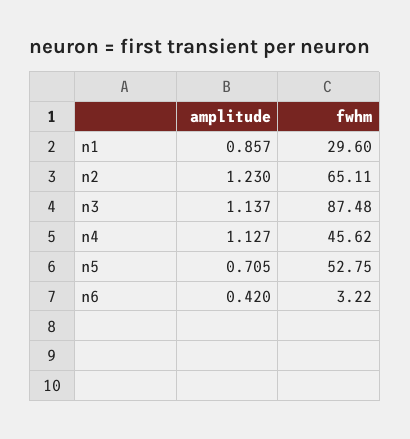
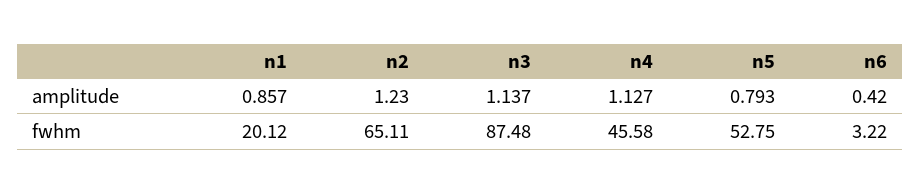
  {
    "amplitude": {
      "n1": 0.857,
      "n2": 1.23,
      "n3": 1.137,
      "n4": 1.127,
-     "n5": 0.705,
+     "n5": 0.793,
      "n6": 0.42
    },
    "fwhm": {
-     "n1": 29.6,
+     "n1": 20.12,
      "n2": 65.11,
      "n3": 87.48,
-     "n4": 45.62,
+     "n4": 45.58,
      "n5": 52.75,
      "n6": 3.22
    }
  }

